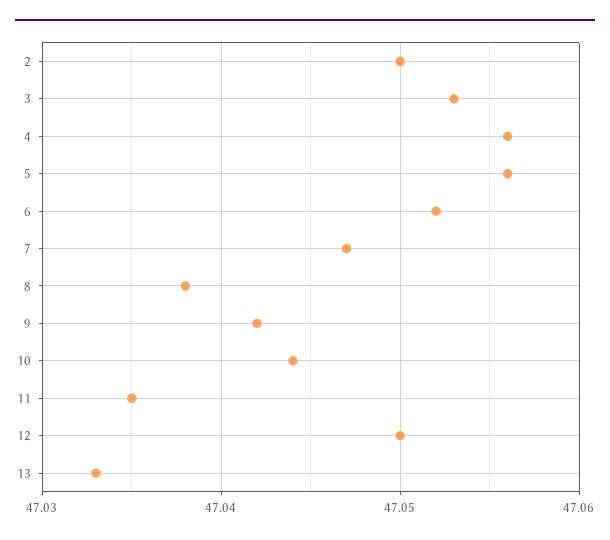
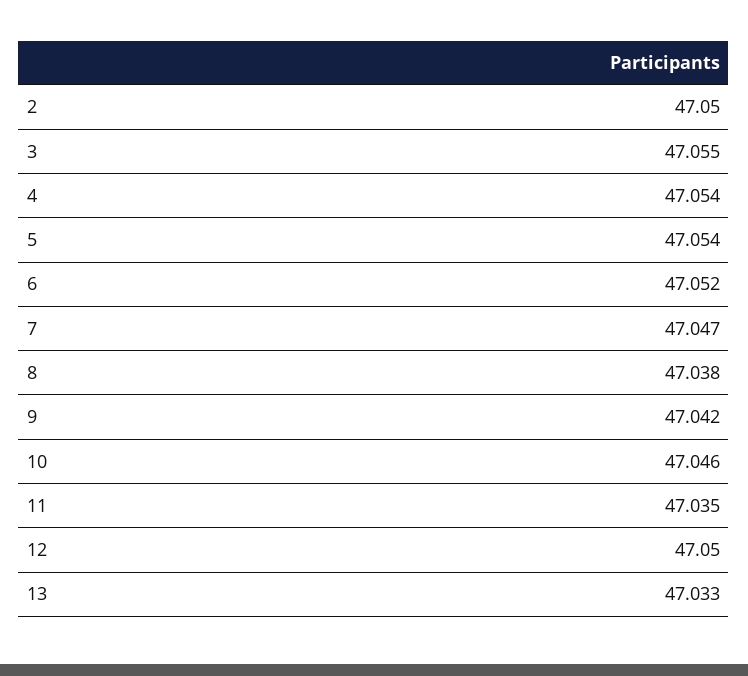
  {
    "2": 47.05,
-   "3": 47.053,
+   "3": 47.055,
-   "4": 47.056,
+   "4": 47.054,
-   "5": 47.056,
+   "5": 47.054,
    "6": 47.052,
    "7": 47.047,
    "8": 47.038,
    "9": 47.042,
-   "10": 47.044,
+   "10": 47.046,
    "11": 47.035,
    "12": 47.05,
    "13": 47.033
  }

